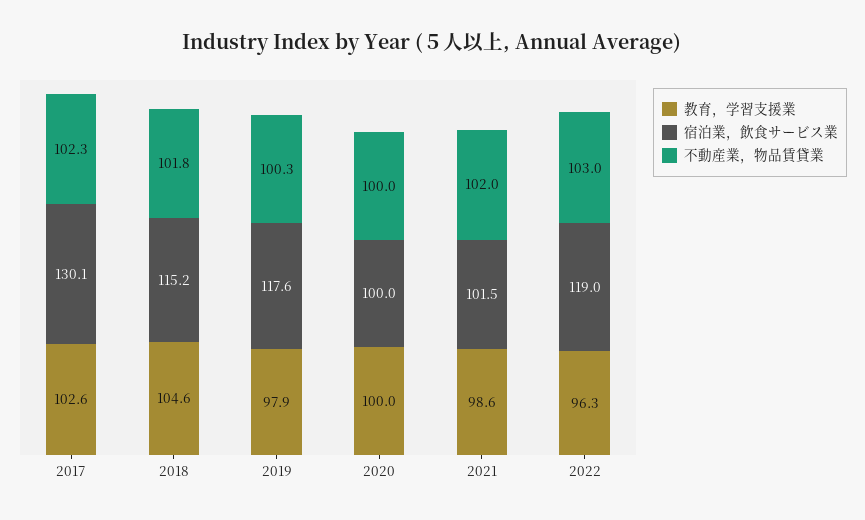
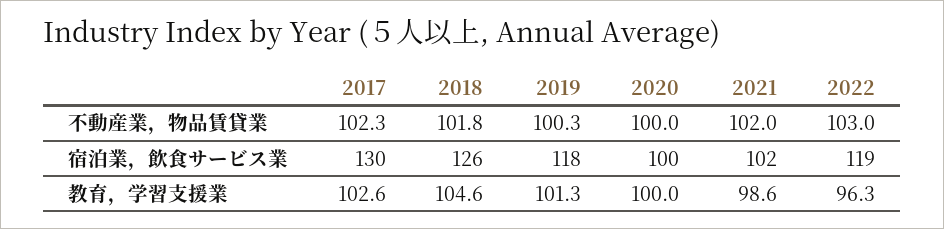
  {
    "教育，学習支援業": {
      "2017": 102.6,
      "2018": 104.6,
-     "2019": 97.9,
+     "2019": 101.3,
      "2020": 100,
      "2021": 98.6,
      "2022": 96.3
    },
    "宿泊業，飲食サービス業": {
      "2017": 130.1,
-     "2018": 115.2,
+     "2018": 126,
      "2019": 117.6,
      "2020": 100,
      "2021": 101.5,
      "2022": 119
    },
    "不動産業，物品賃貸業": {
      "2017": 102.3,
      "2018": 101.8,
      "2019": 100.3,
      "2020": 100,
      "2021": 102,
      "2022": 103
    }
  }

